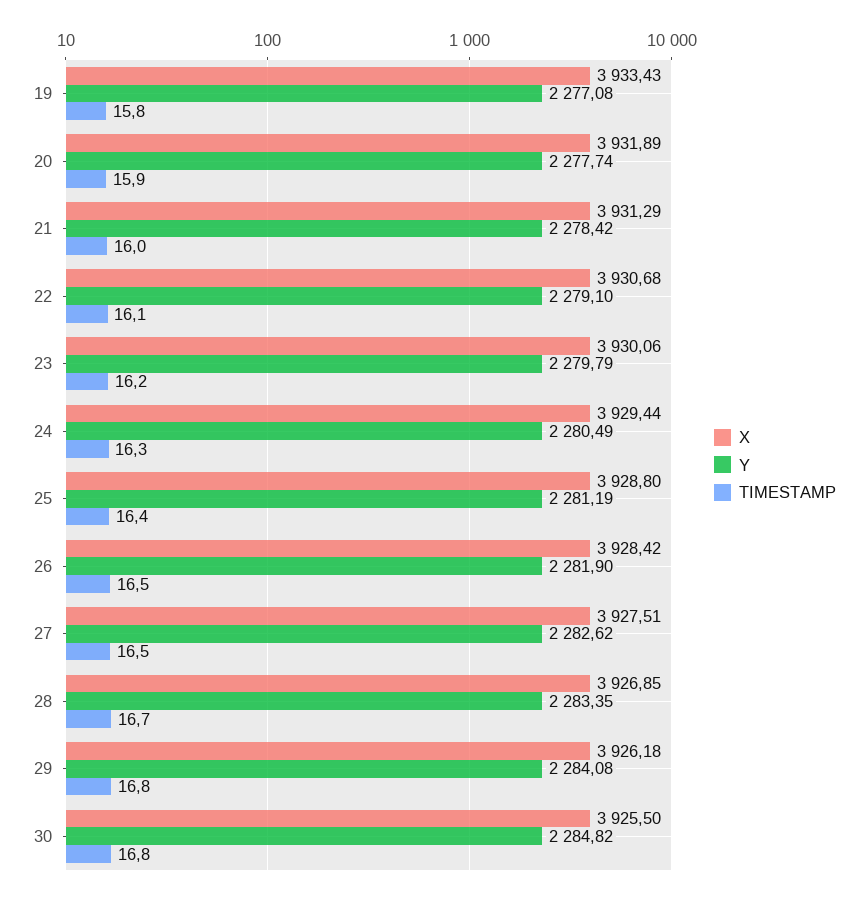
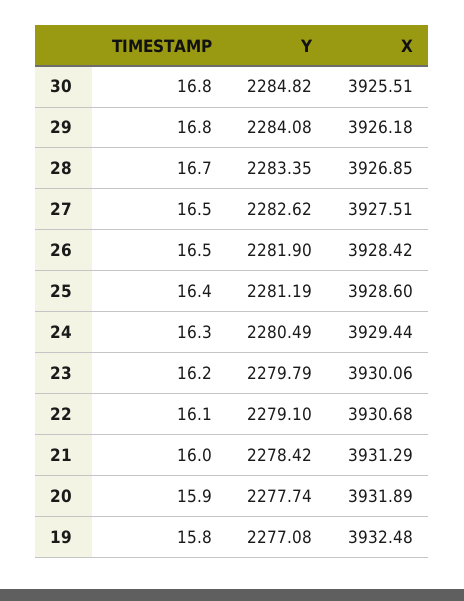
  {
    "X": {
-     "19": 3933.43,
+     "19": 3932.48,
      "20": 3931.89,
      "21": 3931.29,
      "22": 3930.68,
      "23": 3930.06,
      "24": 3929.44,
-     "25": 3928.8,
+     "25": 3928.6,
      "26": 3928.42,
      "27": 3927.51,
      "28": 3926.85,
      "29": 3926.18,
-     "30": 3925.5
+     "30": 3925.51
    },
    "Y": {
      "19": 2277.08,
      "20": 2277.74,
      "21": 2278.42,
      "22": 2279.1,
      "23": 2279.79,
      "24": 2280.49,
      "25": 2281.19,
      "26": 2281.9,
      "27": 2282.62,
      "28": 2283.35,
      "29": 2284.08,
      "30": 2284.82
    },
    "TIMESTAMP": {
      "19": 15.8,
      "20": 15.9,
      "21": 16,
      "22": 16.1,
      "23": 16.2,
      "24": 16.3,
      "25": 16.4,
      "26": 16.5,
      "27": 16.5,
      "28": 16.7,
      "29": 16.8,
      "30": 16.8
    }
  }

